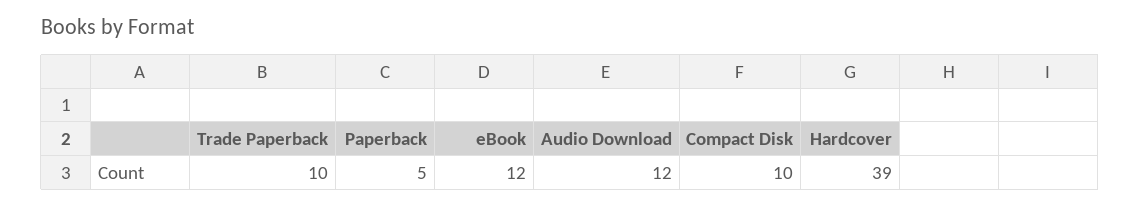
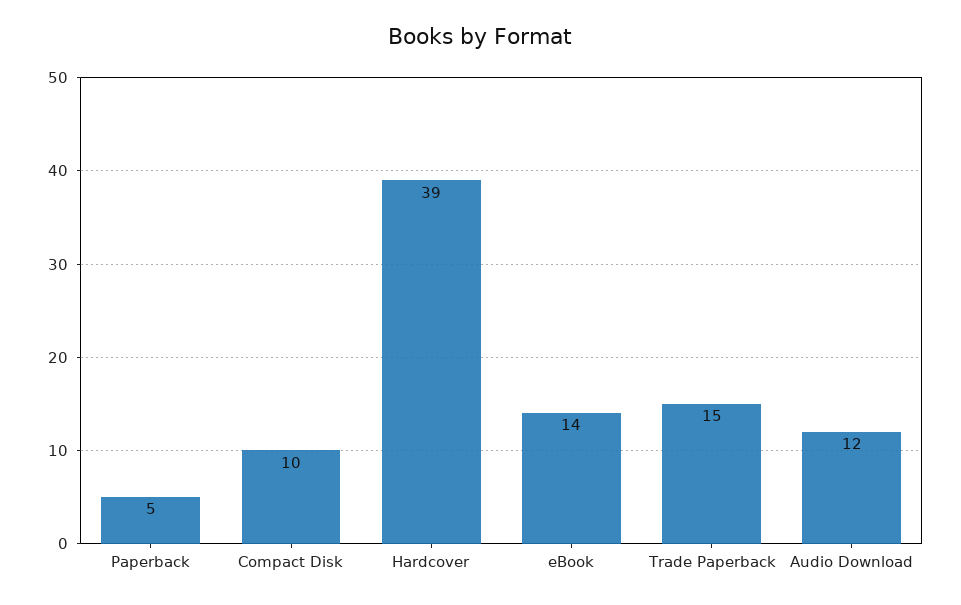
  {
-   "Trade Paperback": 10,
+   "Trade Paperback": 15,
    "Paperback": 5,
-   "eBook": 12,
+   "eBook": 14,
    "Audio Download": 12,
    "Compact Disk": 10,
    "Hardcover": 39
  }

